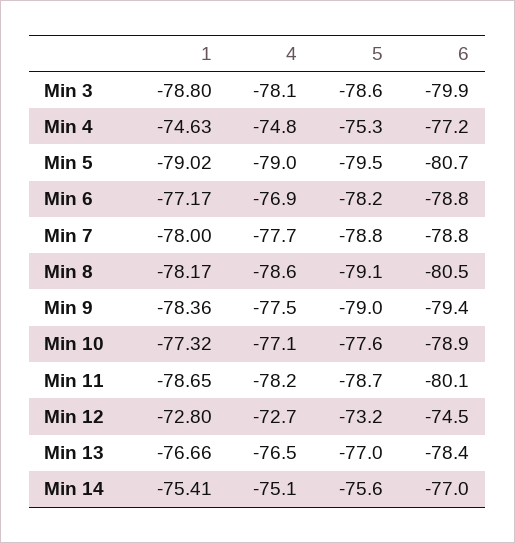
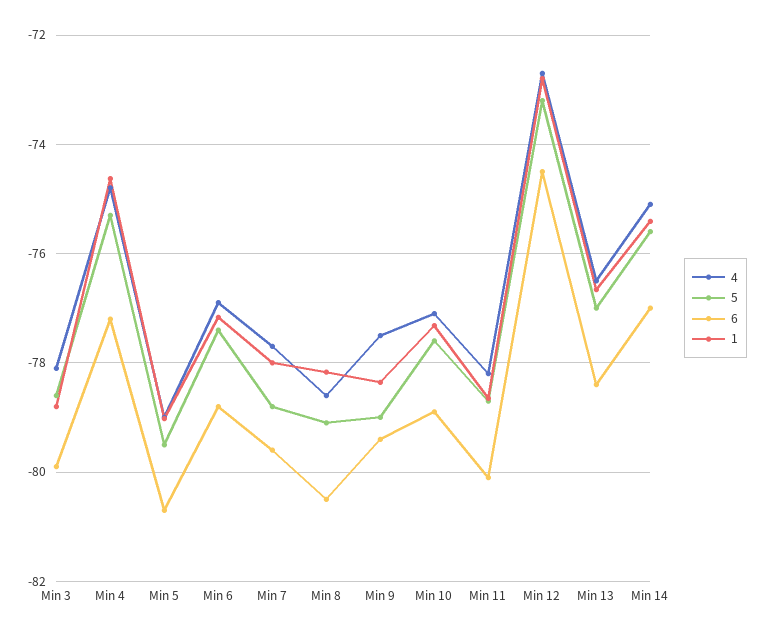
  {
    "1": {
      "Min 3": -78.8,
      "Min 4": -74.63,
      "Min 5": -79.02,
      "Min 6": -77.17,
      "Min 7": -78,
      "Min 8": -78.17,
      "Min 9": -78.36,
      "Min 10": -77.32,
      "Min 11": -78.65,
      "Min 12": -72.8,
      "Min 13": -76.66,
      "Min 14": -75.41
    },
    "4": {
      "Min 3": -78.1,
      "Min 4": -74.8,
      "Min 5": -79,
      "Min 6": -76.9,
      "Min 7": -77.7,
      "Min 8": -78.6,
      "Min 9": -77.5,
      "Min 10": -77.1,
      "Min 11": -78.2,
      "Min 12": -72.7,
      "Min 13": -76.5,
      "Min 14": -75.1
    },
    "5": {
      "Min 3": -78.6,
      "Min 4": -75.3,
      "Min 5": -79.5,
-     "Min 6": -78.2,
+     "Min 6": -77.4,
      "Min 7": -78.8,
      "Min 8": -79.1,
      "Min 9": -79,
      "Min 10": -77.6,
      "Min 11": -78.7,
      "Min 12": -73.2,
      "Min 13": -77,
      "Min 14": -75.6
    },
    "6": {
      "Min 3": -79.9,
      "Min 4": -77.2,
      "Min 5": -80.7,
      "Min 6": -78.8,
-     "Min 7": -78.8,
+     "Min 7": -79.6,
      "Min 8": -80.5,
      "Min 9": -79.4,
      "Min 10": -78.9,
      "Min 11": -80.1,
      "Min 12": -74.5,
      "Min 13": -78.4,
      "Min 14": -77
    }
  }

